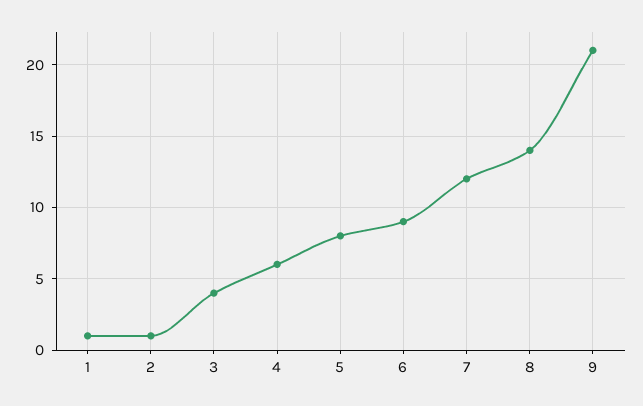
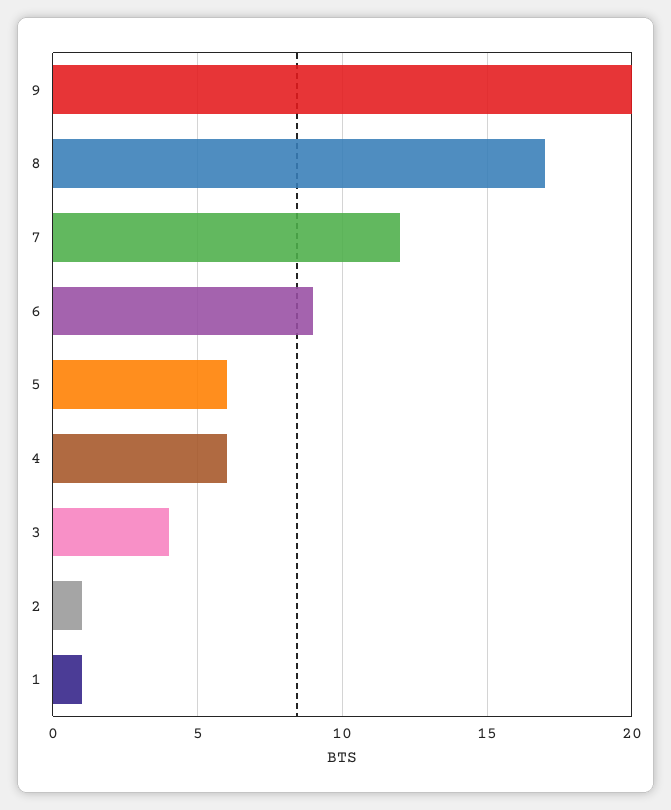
  {
    "1": 1,
    "2": 1,
    "3": 4,
    "4": 6,
-   "5": 8,
+   "5": 6,
    "6": 9,
    "7": 12,
-   "8": 14,
+   "8": 17,
-   "9": 21
+   "9": 20
  }

